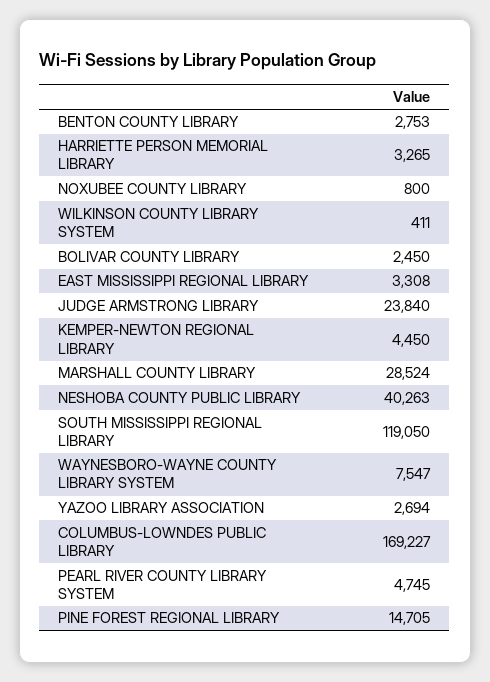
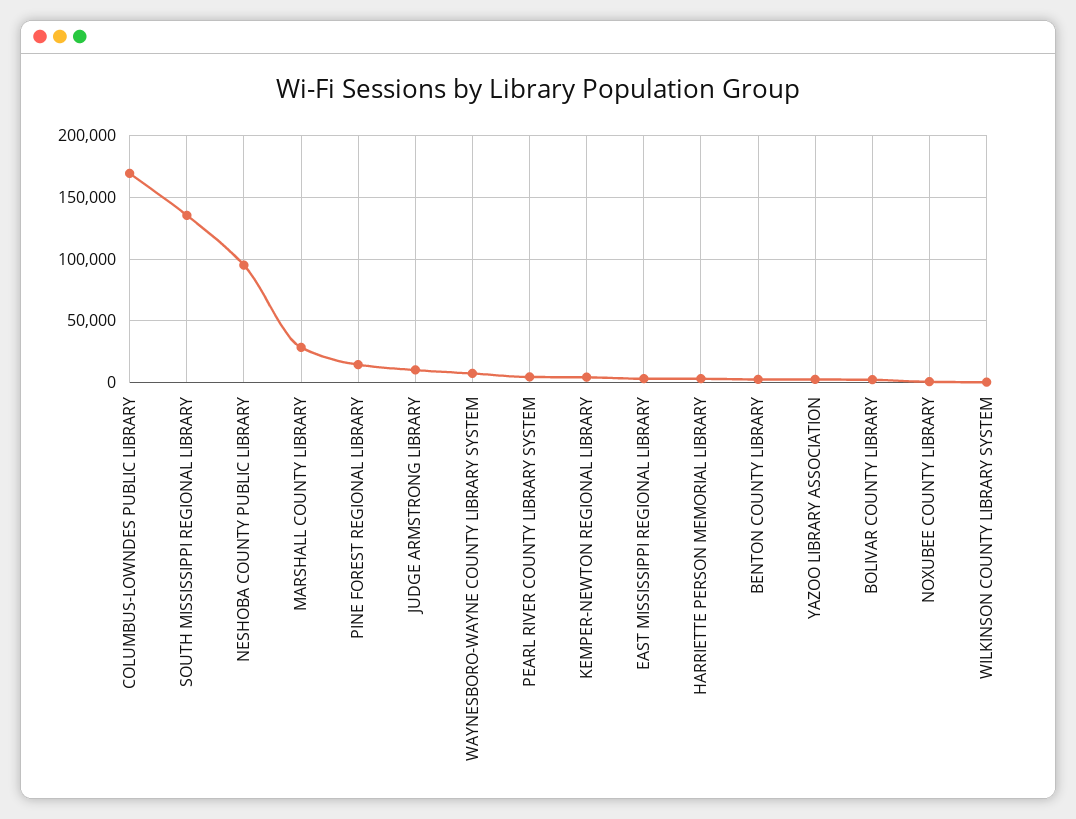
  {
    "BENTON COUNTY LIBRARY": 2753,
    "HARRIETTE PERSON MEMORIAL LIBRARY": 3265,
    "NOXUBEE COUNTY LIBRARY": 800,
    "WILKINSON COUNTY LIBRARY SYSTEM": 411,
    "BOLIVAR COUNTY LIBRARY": 2450,
    "EAST MISSISSIPPI REGIONAL LIBRARY": 3308,
-   "JUDGE ARMSTRONG LIBRARY": 23840,
+   "JUDGE ARMSTRONG LIBRARY": 10000,
    "KEMPER-NEWTON REGIONAL LIBRARY": 4450,
    "MARSHALL COUNTY LIBRARY": 28524,
-   "NESHOBA COUNTY PUBLIC LIBRARY": 40263,
+   "NESHOBA COUNTY PUBLIC LIBRARY": 95000,
-   "SOUTH MISSISSIPPI REGIONAL LIBRARY": 119050,
+   "SOUTH MISSISSIPPI REGIONAL LIBRARY": 135000,
    "WAYNESBORO-WAYNE COUNTY LIBRARY SYSTEM": 7547,
    "YAZOO LIBRARY ASSOCIATION": 2694,
    "COLUMBUS-LOWNDES PUBLIC LIBRARY": 169227,
    "PEARL RIVER COUNTY LIBRARY SYSTEM": 4745,
    "PINE FOREST REGIONAL LIBRARY": 14705
  }

